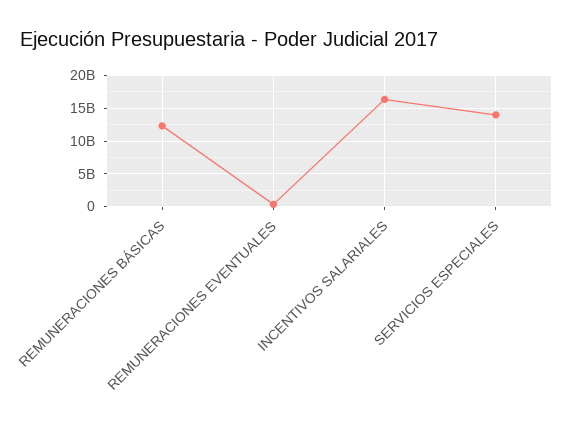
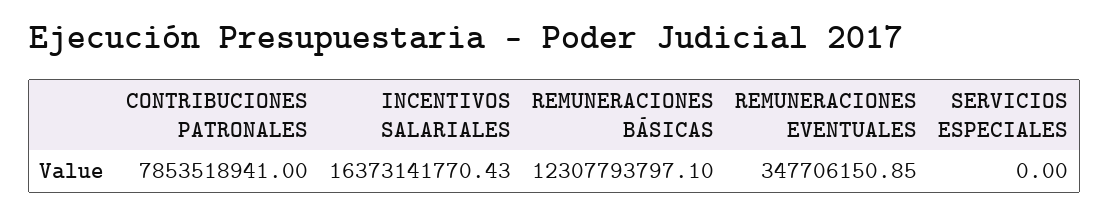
  {
    "REMUNERACIONES BÁSICAS": 12307793797.1,
    "REMUNERACIONES EVENTUALES": 347706150.85,
    "INCENTIVOS SALARIALES": 16373141770.43,
-   "SERVICIOS ESPECIALES": 14000000000
+   "SERVICIOS ESPECIALES": 0,
+   "CONTRIBUCIONES PATRONALES": 7853518941
  }

